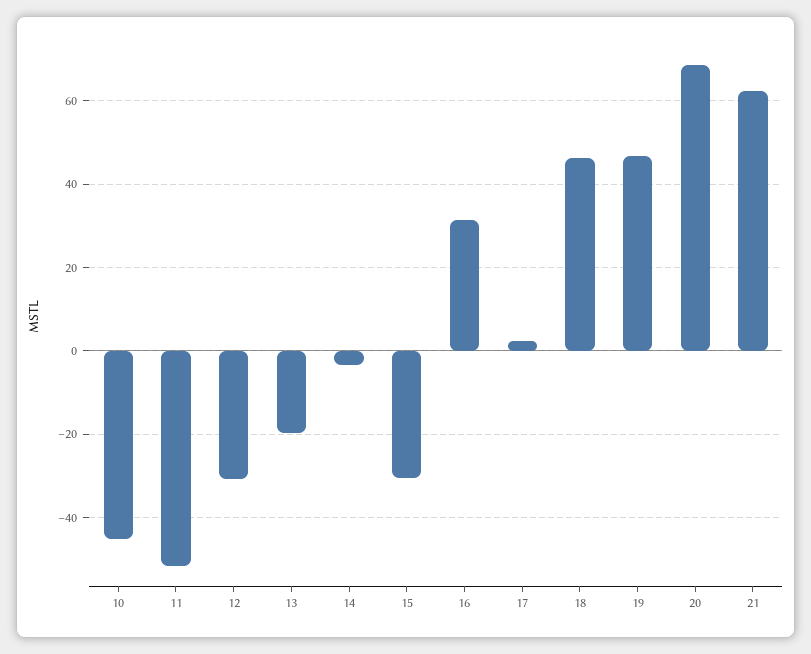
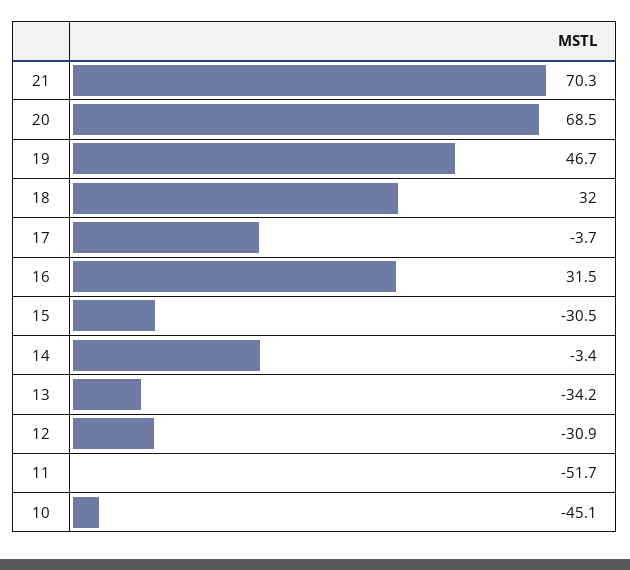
  {
    "10": -45.1,
    "11": -51.7,
    "12": -30.9,
-   "13": -20,
+   "13": -34.2,
    "14": -3.4,
    "15": -30.5,
    "16": 31.5,
-   "17": 2,
+   "17": -3.7,
-   "18": 46,
+   "18": 32,
    "19": 46.7,
    "20": 68.5,
-   "21": 62
+   "21": 70.3
  }

